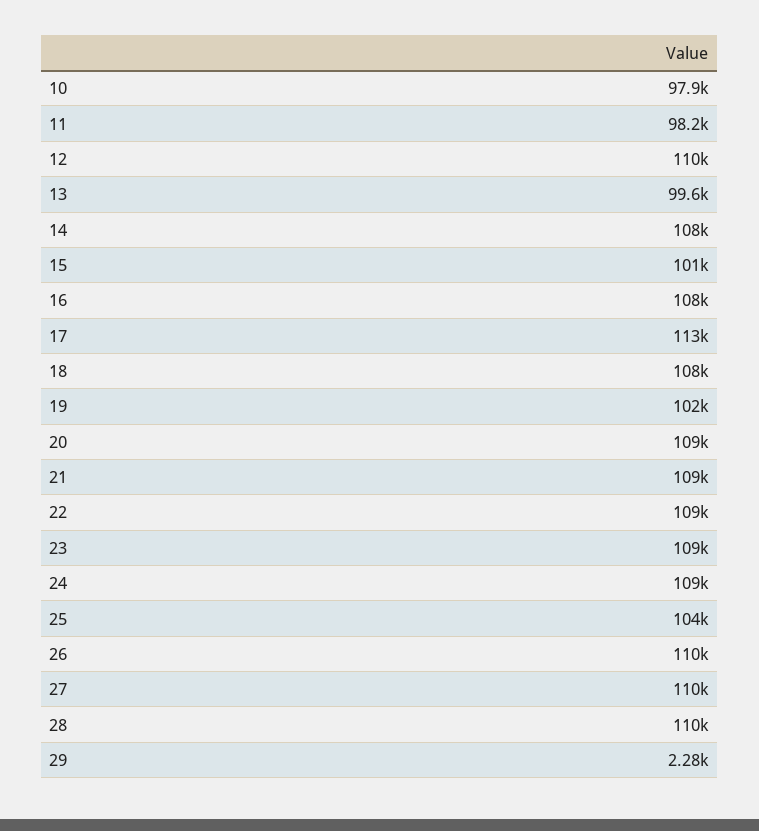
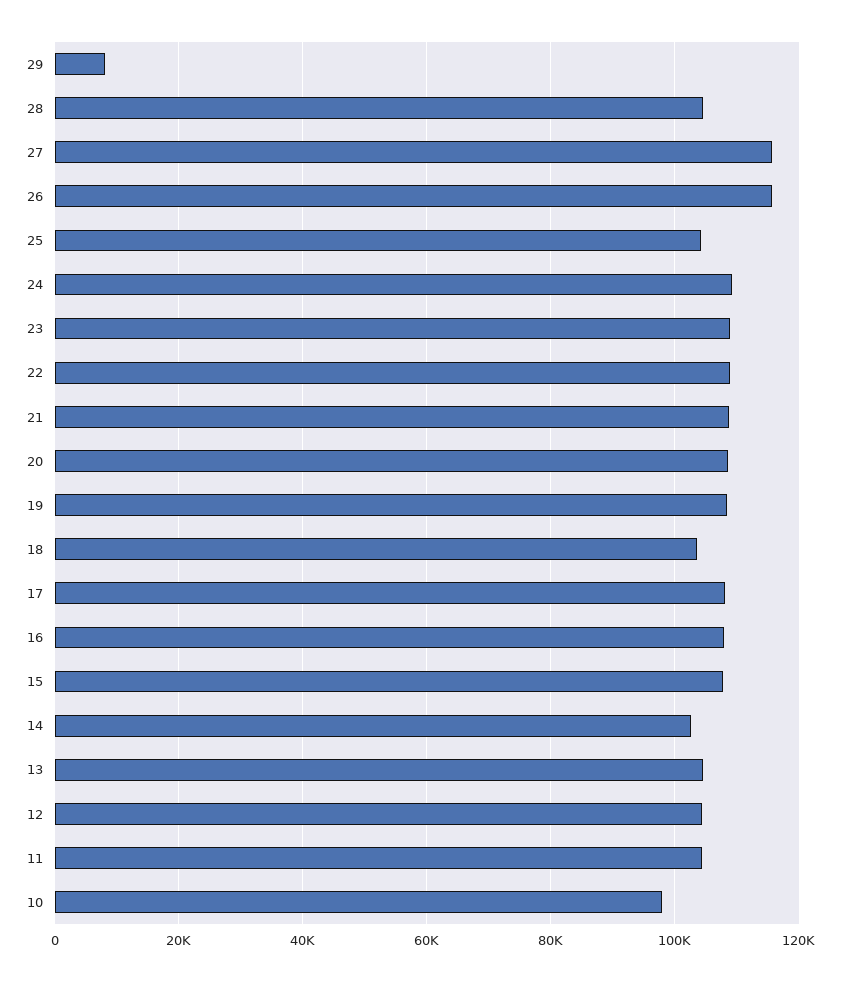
  {
    "10": 97900,
-   "11": 98200,
+   "11": 104000,
-   "12": 110000,
+   "12": 104000,
-   "13": 99600,
+   "13": 104000,
-   "14": 108000,
+   "14": 102000,
-   "15": 101000,
+   "15": 108000,
    "16": 108000,
-   "17": 113000,
+   "17": 108000,
-   "18": 108000,
+   "18": 104000,
-   "19": 102000,
+   "19": 108000,
    "20": 109000,
    "21": 109000,
    "22": 109000,
    "23": 109000,
    "24": 109000,
    "25": 104000,
-   "26": 110000,
+   "26": 116000,
-   "27": 110000,
+   "27": 116000,
-   "28": 110000,
+   "28": 104000,
-   "29": 2280
+   "29": 8000
  }

